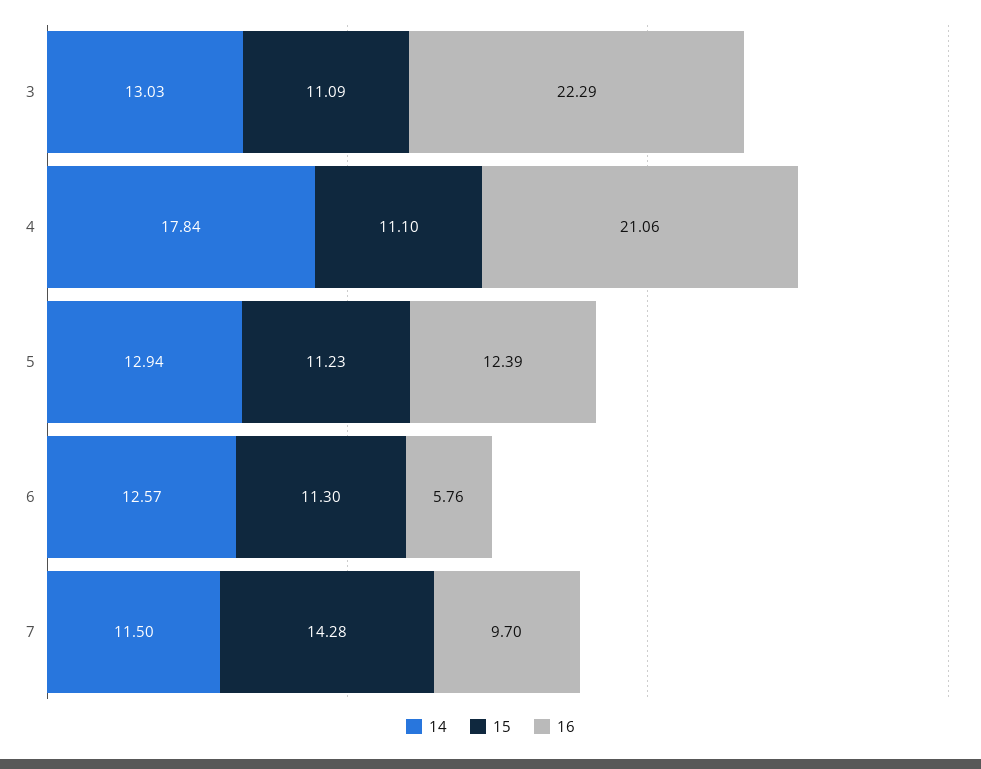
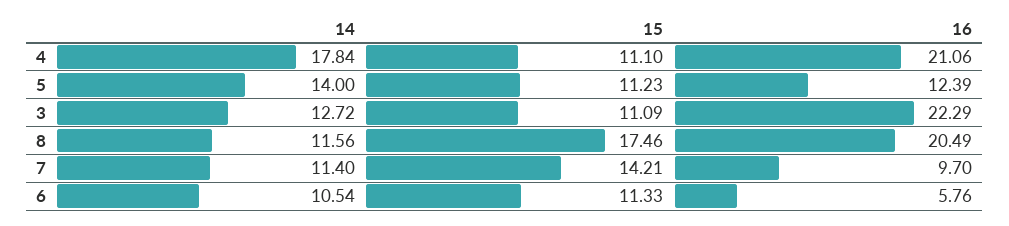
  {
    "14": {
-     "3": 13.03,
+     "3": 12.72,
      "4": 17.84,
-     "5": 12.94,
+     "5": 14,
-     "6": 12.57,
+     "6": 10.54,
-     "7": 11.5
+     "7": 11.4,
+     "8": 11.56
    },
    "15": {
      "3": 11.09,
      "4": 11.1,
      "5": 11.23,
-     "6": 11.3,
+     "6": 11.33,
-     "7": 14.28
+     "7": 14.21,
+     "8": 17.46
    },
    "16": {
      "3": 22.29,
      "4": 21.06,
      "5": 12.39,
      "6": 5.76,
-     "7": 9.7
+     "7": 9.7,
+     "8": 20.49
    }
  }

